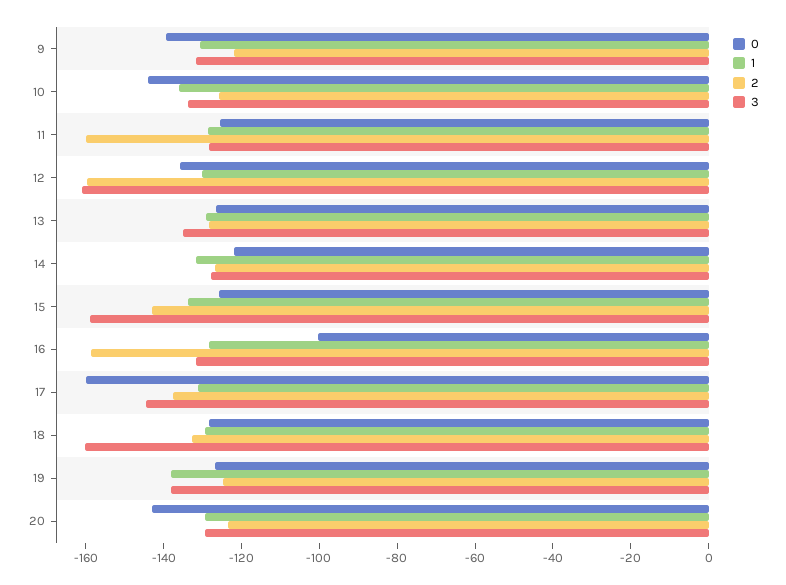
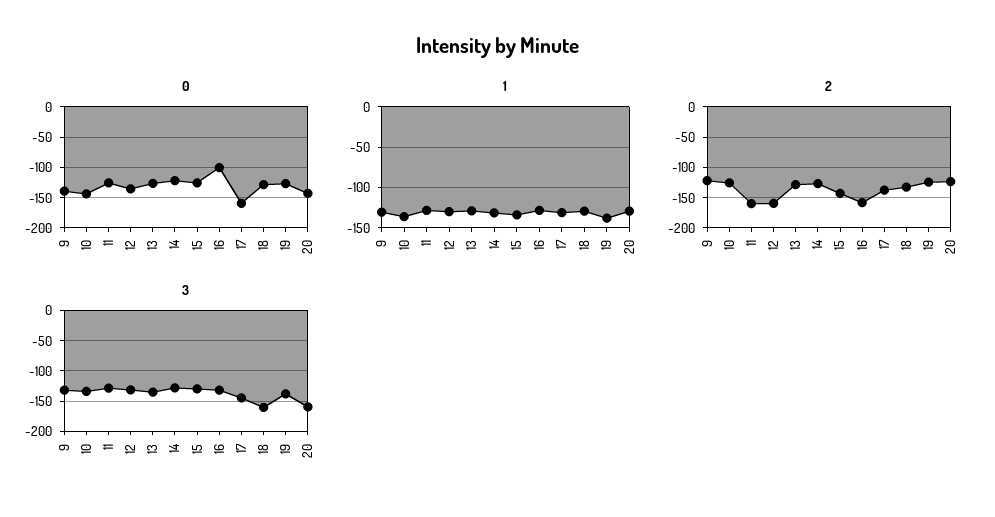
  {
    "0": {
      "9": -140,
      "10": -145,
      "11": -125,
      "12": -135,
      "13": -125,
      "14": -120,
      "15": -125,
      "16": -100,
      "17": -160,
      "18": -130,
      "19": -125,
      "20": -145
    },
    "1": {
      "9": -130,
      "10": -135,
      "11": -130,
      "12": -130,
      "13": -130,
      "14": -130,
      "15": -135,
      "16": -130,
      "17": -130,
      "18": -130,
      "19": -140,
      "20": -130
    },
    "2": {
      "9": -120,
      "10": -125,
      "11": -160,
      "12": -160,
      "13": -130,
      "14": -125,
      "15": -145,
      "16": -160,
      "17": -140,
      "18": -135,
      "19": -125,
      "20": -125
    },
    "3": {
      "9": -130,
      "10": -135,
      "11": -130,
-     "12": -160,
+     "12": -130,
      "13": -135,
      "14": -130,
-     "15": -160,
+     "15": -130,
      "16": -130,
      "17": -145,
      "18": -160,
      "19": -140,
-     "20": -130
+     "20": -160
    }
  }

